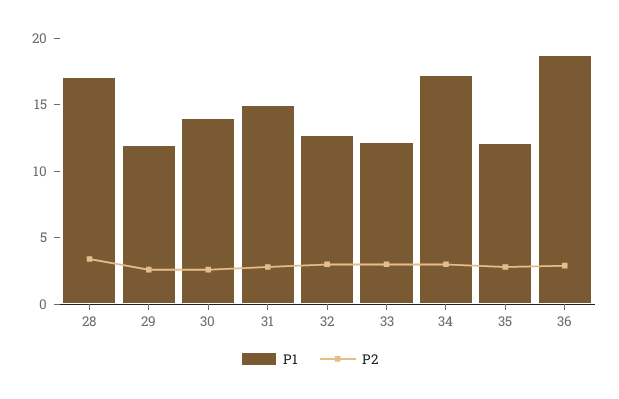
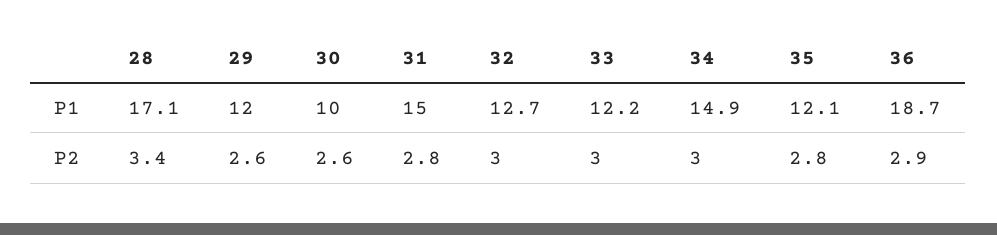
  {
    "P1": {
      "28": 17.1,
      "29": 12,
-     "30": 14,
+     "30": 10,
      "31": 15,
      "32": 12.7,
      "33": 12.2,
-     "34": 17,
+     "34": 14.9,
      "35": 12.1,
      "36": 18.7
    },
    "P2": {
      "28": 3.4,
      "29": 2.6,
      "30": 2.6,
      "31": 2.8,
      "32": 3,
      "33": 3,
      "34": 3,
      "35": 2.8,
      "36": 2.9
    }
  }

